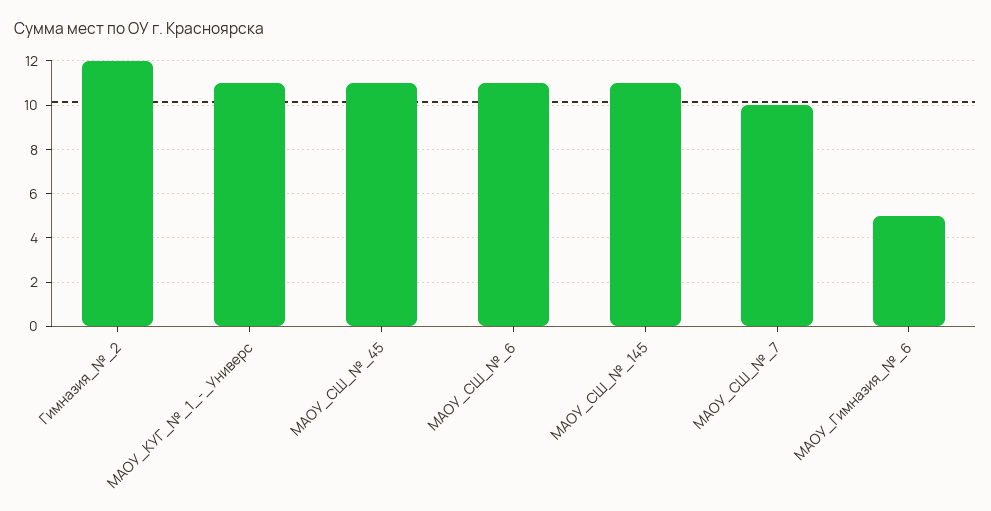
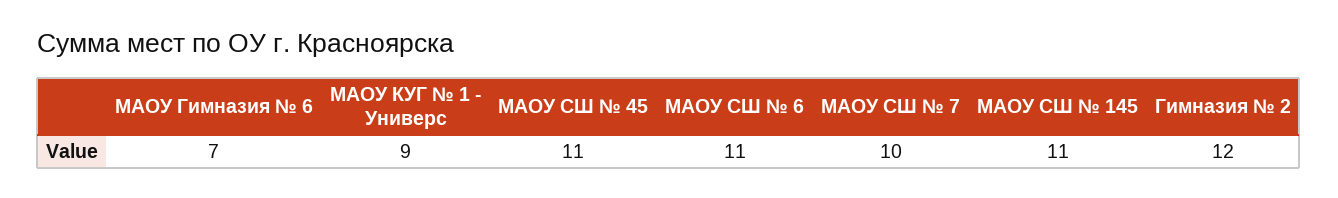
  {
    "Гимназия_№_2": 12,
-   "МАОУ_КУГ_№_1_-_Универс": 11,
+   "МАОУ_КУГ_№_1_-_Универс": 9,
    "МАОУ_СШ_№_45": 11,
    "МАОУ_СШ_№_6": 11,
    "МАОУ_СШ_№_145": 11,
    "МАОУ_СШ_№_7": 10,
-   "МАОУ_Гимназия_№_6": 5
+   "МАОУ_Гимназия_№_6": 7
  }

